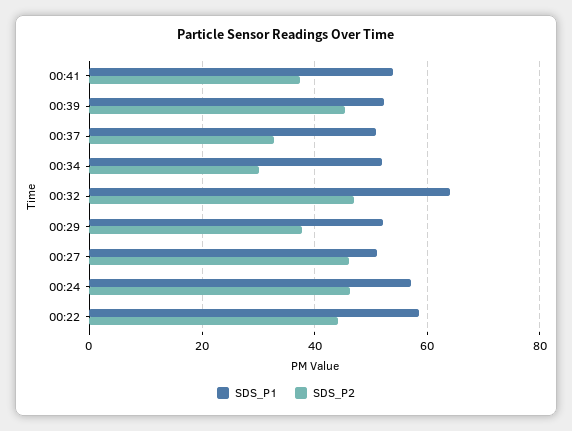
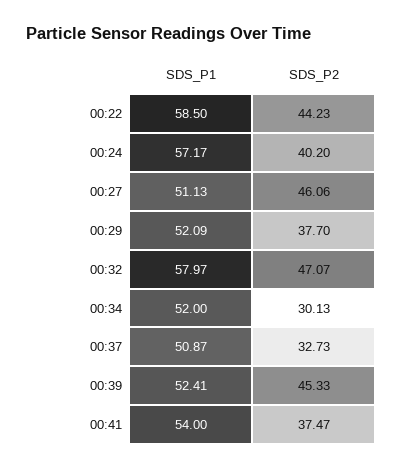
  {
    "SDS_P1": {
      "00:41": 54,
      "00:39": 52.41,
      "00:37": 50.87,
      "00:34": 52,
-     "00:32": 64,
+     "00:32": 57.97,
      "00:29": 52.09,
      "00:27": 51.13,
      "00:24": 57.17,
      "00:22": 58.5
    },
    "SDS_P2": {
      "00:41": 37.47,
      "00:39": 45.33,
      "00:37": 32.73,
      "00:34": 30.13,
      "00:32": 47.07,
      "00:29": 37.7,
      "00:27": 46.06,
-     "00:24": 46,
+     "00:24": 40.2,
      "00:22": 44.23
    }
  }

